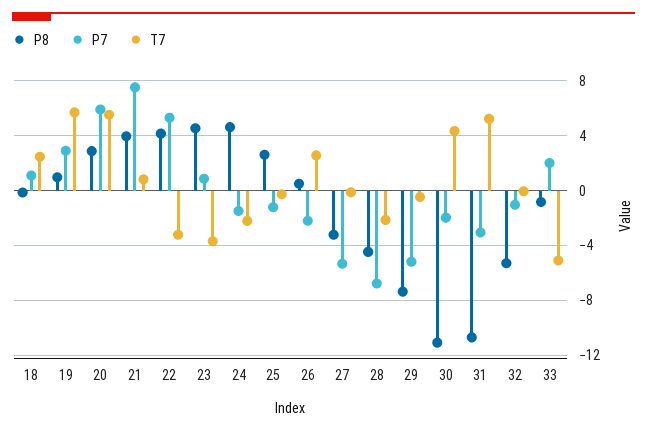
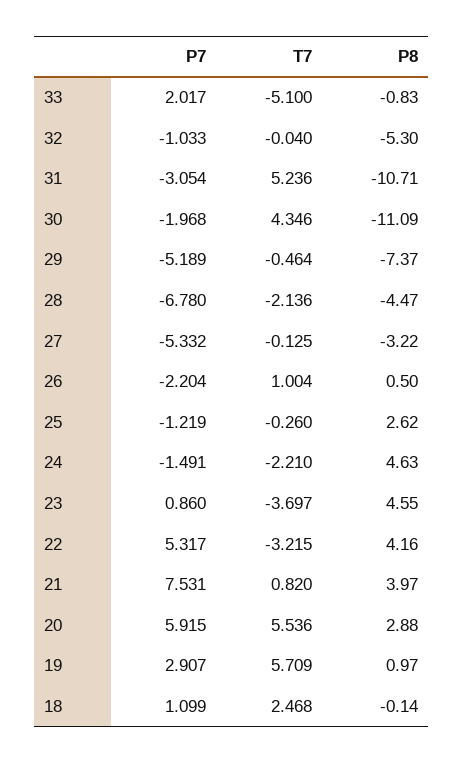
  {
    "P8": {
      "18": -0.14,
      "19": 0.97,
      "20": 2.88,
      "21": 3.97,
      "22": 4.16,
      "23": 4.55,
      "24": 4.63,
      "25": 2.62,
      "26": 0.5,
      "27": -3.22,
      "28": -4.47,
      "29": -7.37,
      "30": -11.09,
      "31": -10.71,
      "32": -5.3,
      "33": -0.83
    },
    "P7": {
      "18": 1.099,
      "19": 2.907,
      "20": 5.915,
      "21": 7.531,
      "22": 5.317,
      "23": 0.86,
      "24": -1.491,
      "25": -1.219,
      "26": -2.204,
      "27": -5.332,
      "28": -6.78,
      "29": -5.189,
      "30": -1.968,
      "31": -3.054,
      "32": -1.033,
      "33": 2.017
    },
    "T7": {
      "18": 2.468,
      "19": 5.709,
      "20": 5.536,
      "21": 0.82,
      "22": -3.215,
      "23": -3.697,
      "24": -2.21,
      "25": -0.26,
-     "26": 2.5,
+     "26": 1.004,
      "27": -0.125,
      "28": -2.136,
      "29": -0.464,
      "30": 4.346,
      "31": 5.236,
      "32": -0.04,
      "33": -5.1
    }
  }

